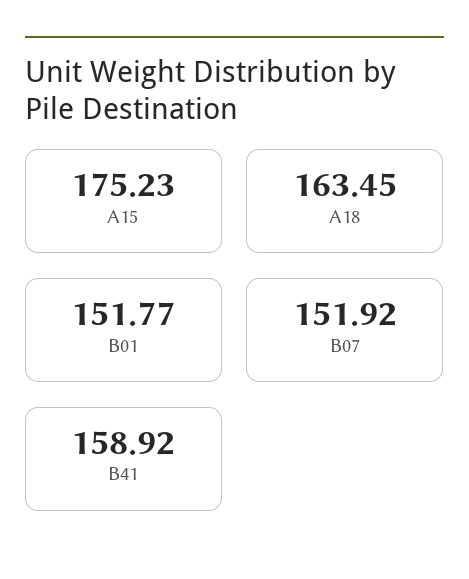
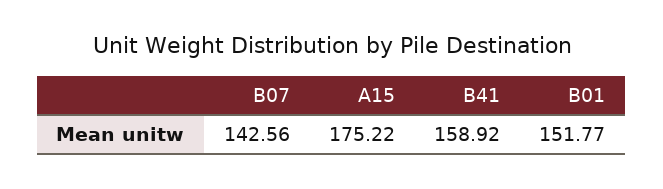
  {
-   "A15": 175.23,
+   "A15": 175.22,
-   "A18": 163.45,
    "B01": 151.77,
-   "B07": 151.92,
+   "B07": 142.56,
    "B41": 158.92
  }

